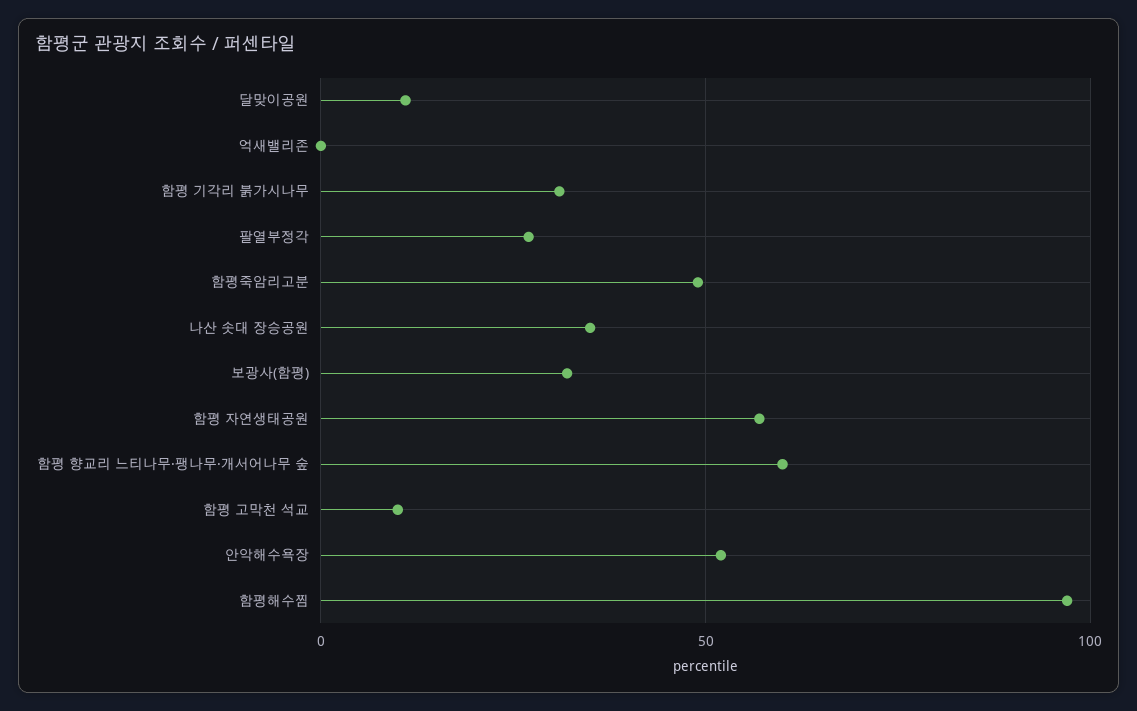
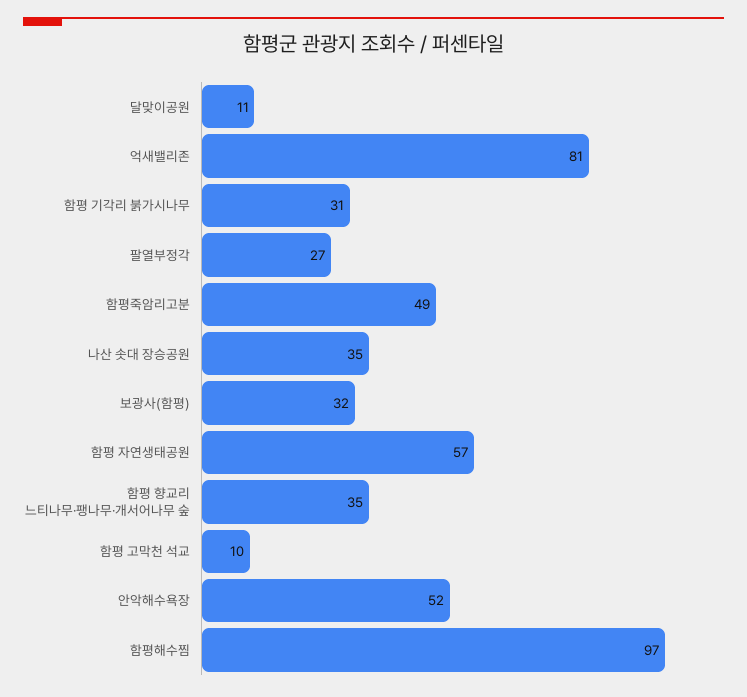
  {
    "달맞이공원": 11,
-   "억새밸리존": 0,
+   "억새밸리존": 81,
    "함평 기각리 붉가시나무": 31,
    "팔열부정각": 27,
    "함평죽암리고분": 49,
    "나산 솟대 장승공원": 35,
    "보광사(함평)": 32,
    "함평 자연생태공원": 57,
-   "함평 향교리 느티나무·팽나무·개서어나무 숲": 60,
+   "함평 향교리 느티나무·팽나무·개서어나무 숲": 35,
    "함평 고막천 석교": 10,
    "안악해수욕장": 52,
    "함평해수찜": 97
  }

